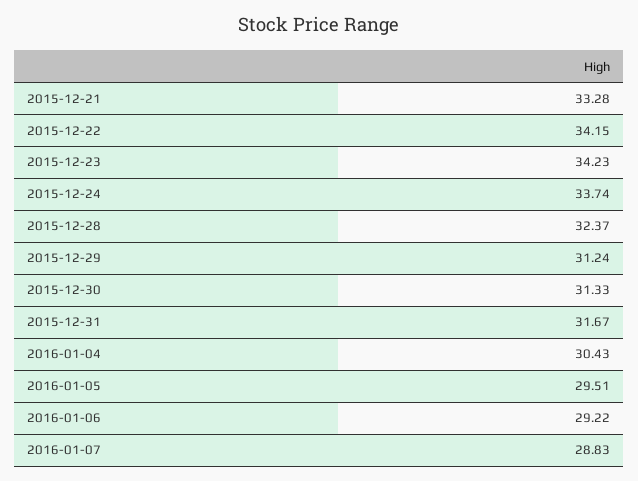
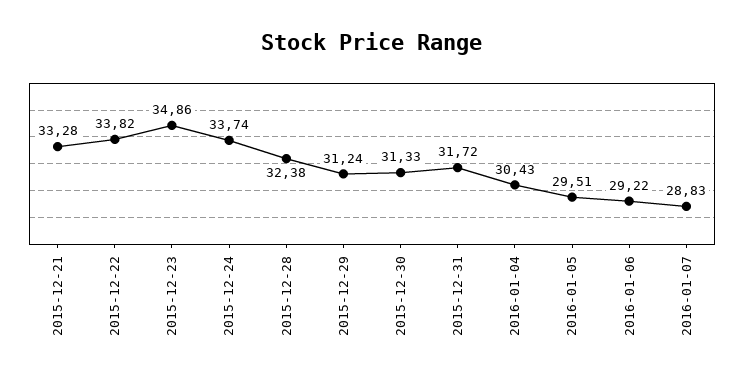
  {
    "2015-12-21": 33.28,
-   "2015-12-22": 34.15,
+   "2015-12-22": 33.82,
-   "2015-12-23": 34.23,
+   "2015-12-23": 34.86,
    "2015-12-24": 33.74,
-   "2015-12-28": 32.37,
+   "2015-12-28": 32.38,
    "2015-12-29": 31.24,
    "2015-12-30": 31.33,
-   "2015-12-31": 31.67,
+   "2015-12-31": 31.72,
    "2016-01-04": 30.43,
    "2016-01-05": 29.51,
    "2016-01-06": 29.22,
    "2016-01-07": 28.83
  }

